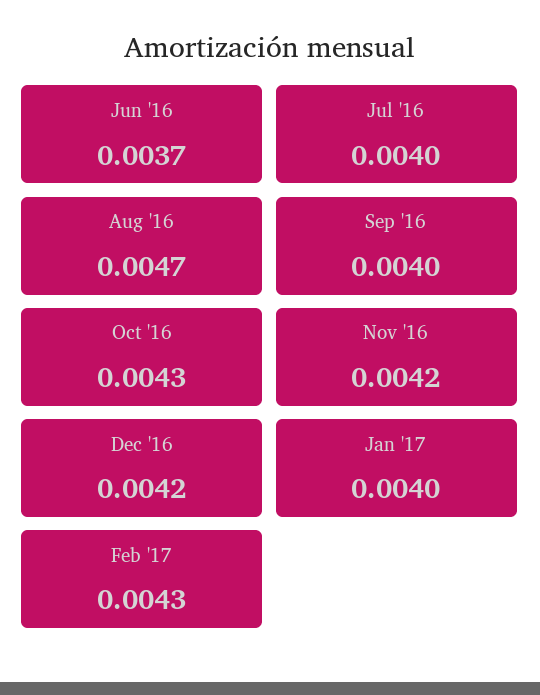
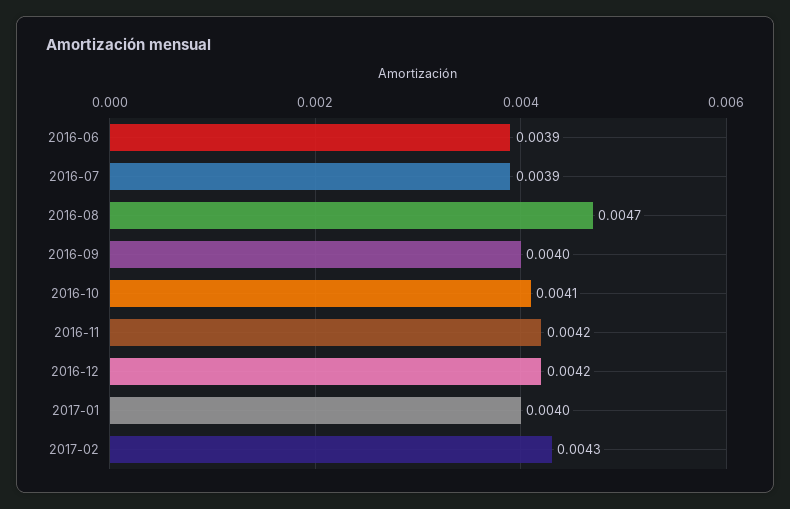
  {
-   "Jun '16": 0.0037,
+   "Jun '16": 0.0039,
-   "Jul '16": 0.004,
+   "Jul '16": 0.0039,
    "Aug '16": 0.0047,
    "Sep '16": 0.004,
-   "Oct '16": 0.0043,
+   "Oct '16": 0.0041,
    "Nov '16": 0.0042,
    "Dec '16": 0.0042,
    "Jan '17": 0.004,
    "Feb '17": 0.0043
  }

